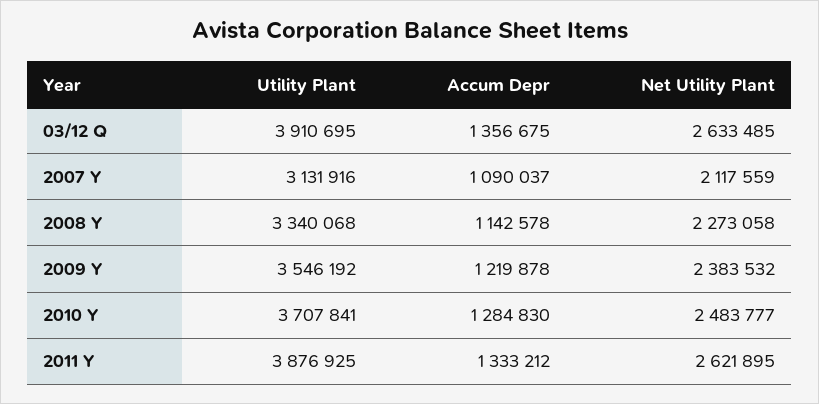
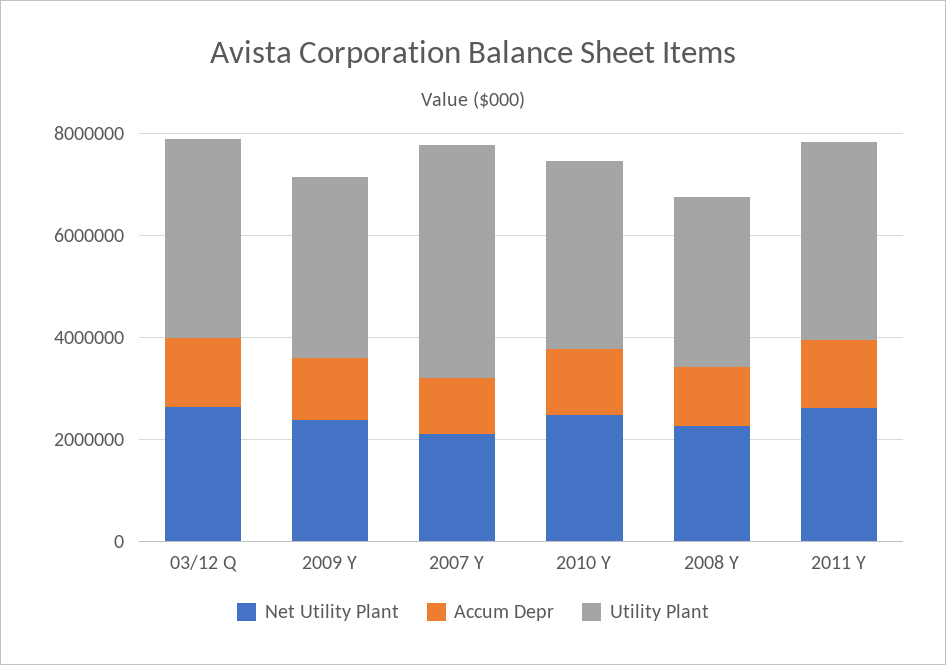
  {
    "Utility Plant": {
      "03/12 Q": 3910695,
-     "2007 Y": 3131916,
+     "2007 Y": 4500000,
      "2008 Y": 3340068,
      "2009 Y": 3546192,
      "2010 Y": 3707841,
      "2011 Y": 3876925
    },
    "Accum Depr": {
      "03/12 Q": 1356675,
      "2007 Y": 1090037,
      "2008 Y": 1142578,
      "2009 Y": 1219878,
      "2010 Y": 1284830,
      "2011 Y": 1333212
    },
    "Net Utility Plant": {
      "03/12 Q": 2633485,
      "2007 Y": 2117559,
      "2008 Y": 2273058,
      "2009 Y": 2383532,
      "2010 Y": 2483777,
      "2011 Y": 2621895
    }
  }

